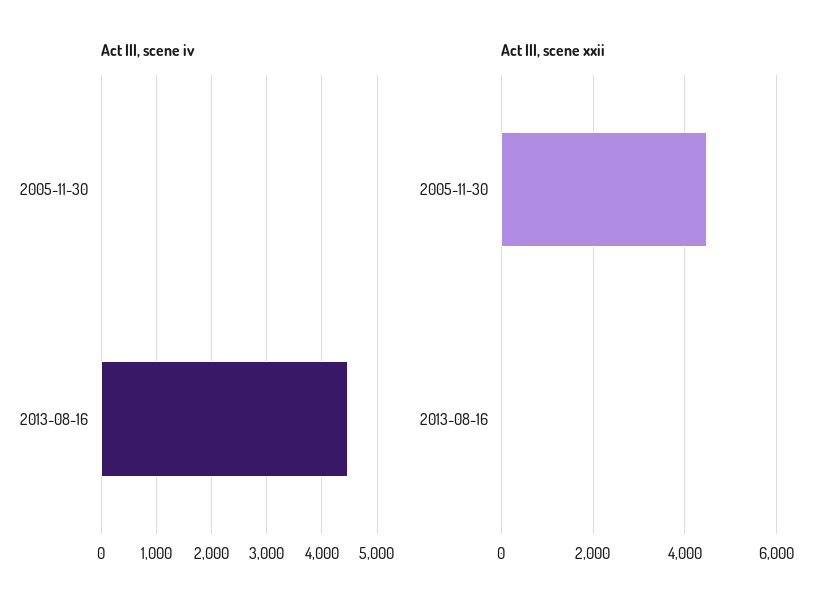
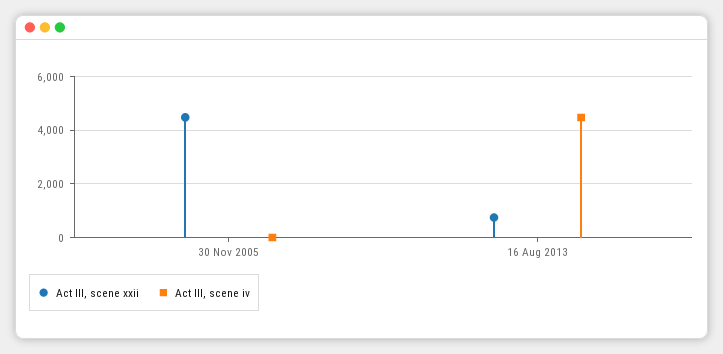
  {
    "Act III, scene iv": {
      "2005-11-30": 0,
      "2013-08-16": 4400
    },
    "Act III, scene xxii": {
      "2005-11-30": 4400,
-     "2013-08-16": 0
+     "2013-08-16": 750
    }
  }

